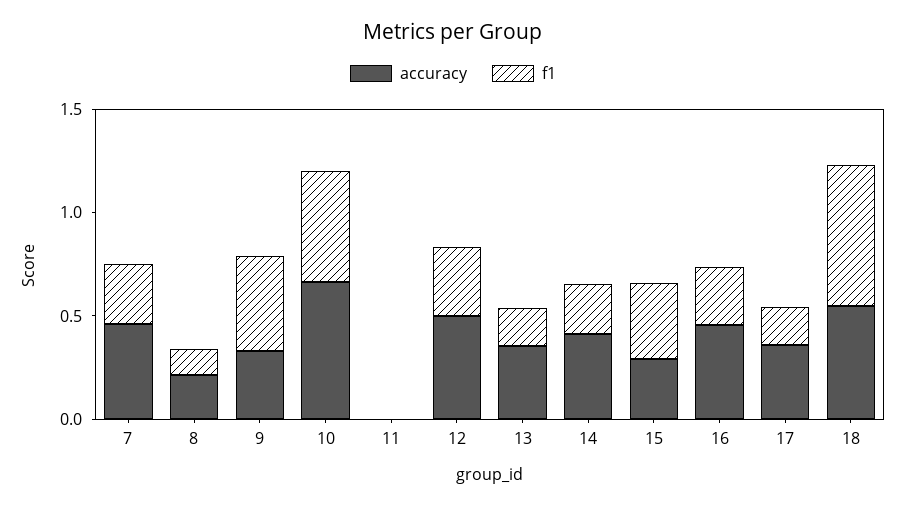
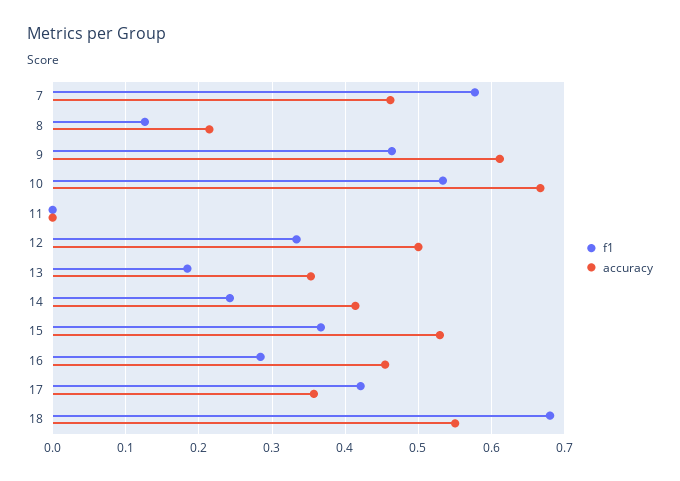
  {
    "accuracy": {
      "7": 0.46,
      "8": 0.21,
-     "9": 0.3,
+     "9": 0.61,
      "10": 0.67,
      "11": 0,
      "12": 0.5,
      "13": 0.35,
      "14": 0.41,
-     "15": 0.3,
+     "15": 0.53,
      "16": 0.45,
      "17": 0.36,
      "18": 0.55
    },
    "f1": {
-     "7": 0.3,
+     "7": 0.58,
      "8": 0.13,
      "9": 0.46,
      "10": 0.53,
      "11": 0,
      "12": 0.33,
      "13": 0.18,
      "14": 0.24,
      "15": 0.37,
      "16": 0.28,
-     "17": 0.2,
+     "17": 0.42,
      "18": 0.68
    }
  }

